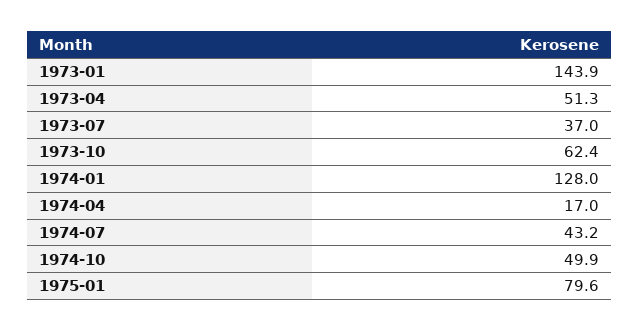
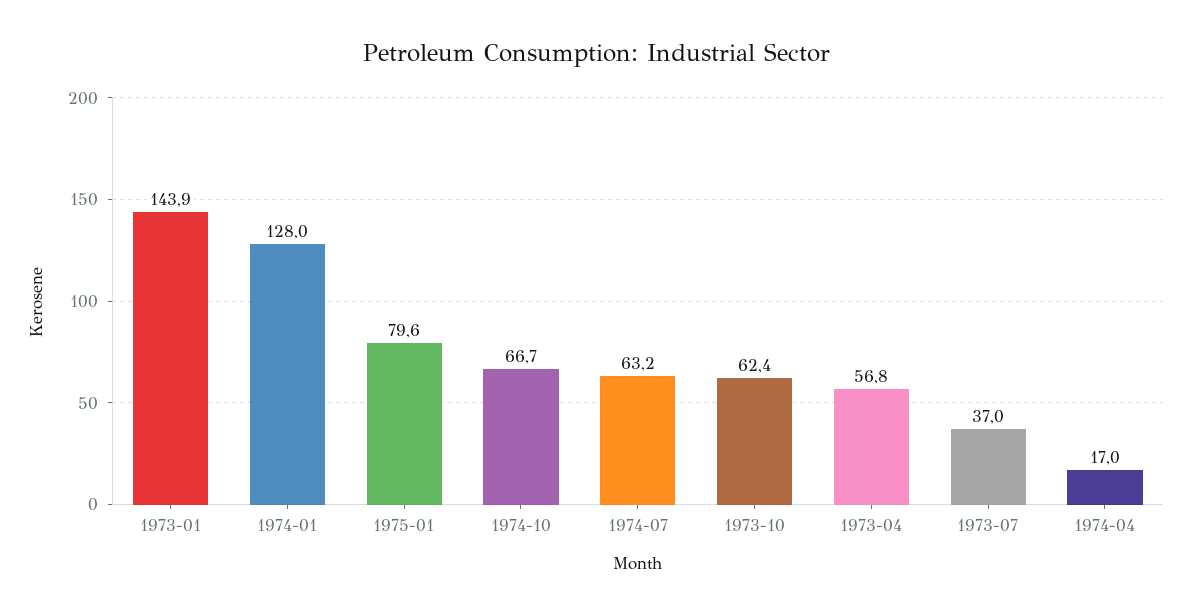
  {
    "1973-01": 143.9,
-   "1973-04": 51.3,
+   "1973-04": 56.8,
    "1973-07": 37,
    "1973-10": 62.4,
    "1974-01": 128,
    "1974-04": 17,
-   "1974-07": 43.2,
+   "1974-07": 63.2,
-   "1974-10": 49.9,
+   "1974-10": 66.7,
    "1975-01": 79.6
  }

